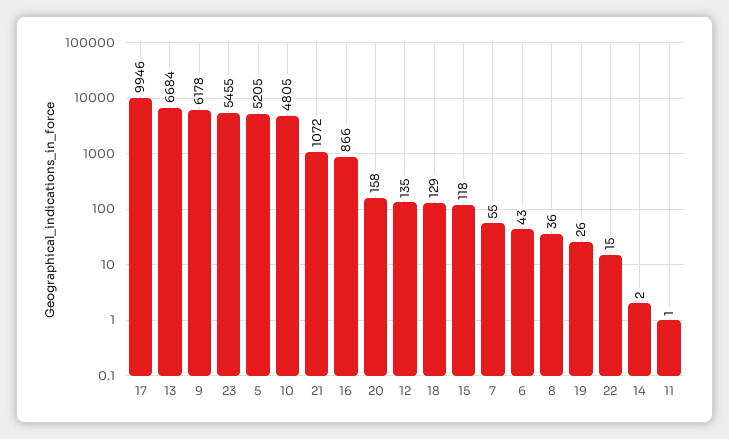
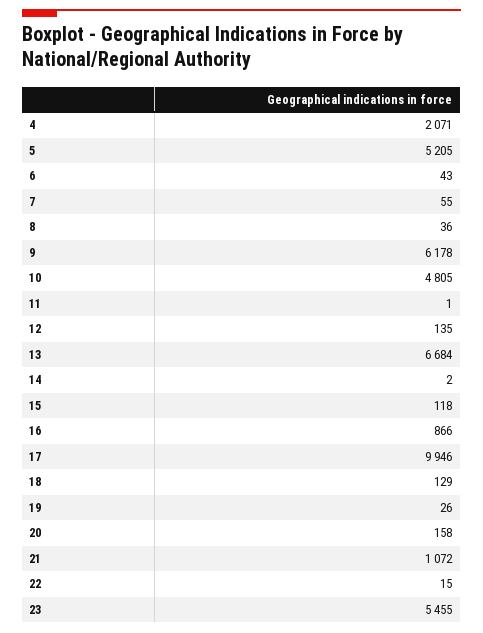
  {
    "17": 9946,
    "13": 6684,
    "9": 6178,
    "23": 5455,
    "5": 5205,
    "10": 4805,
    "21": 1072,
    "16": 866,
    "20": 158,
    "12": 135,
    "18": 129,
    "15": 118,
    "7": 55,
    "6": 43,
    "8": 36,
    "19": 26,
    "22": 15,
    "14": 2,
-   "11": 1
+   "11": 1,
+   "4": 2071
  }

